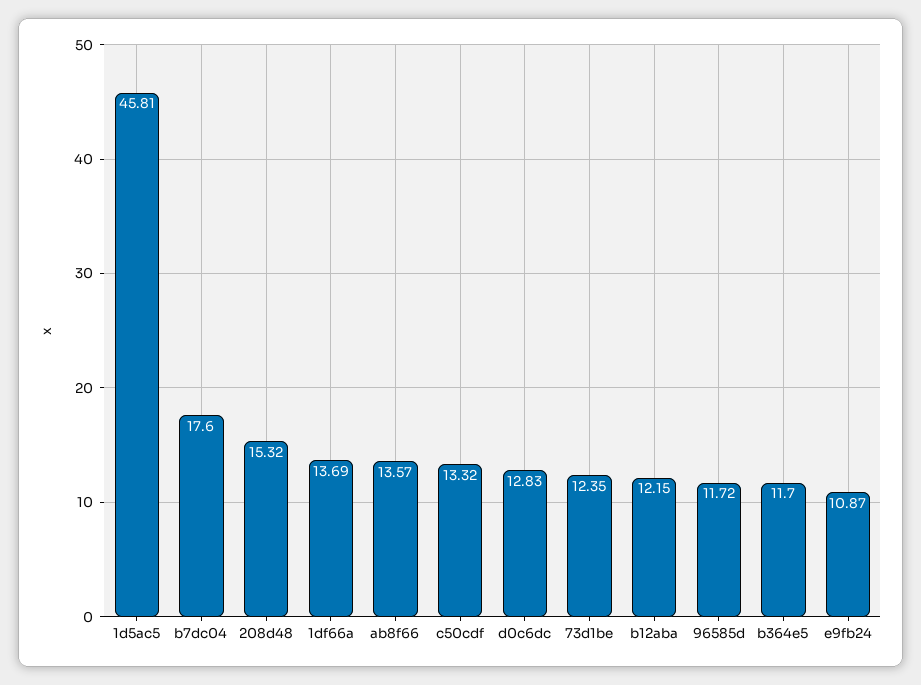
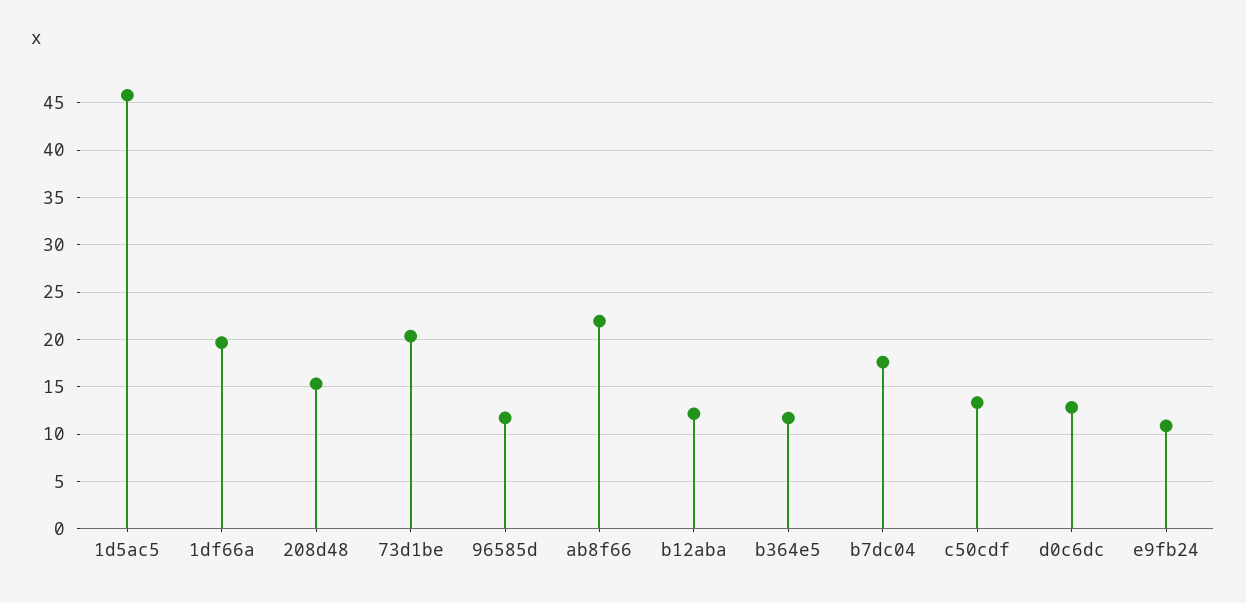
  {
    "1d5ac5": 45.81,
    "b7dc04": 17.6,
    "208d48": 15.32,
-   "1df66a": 13.69,
+   "1df66a": 20,
-   "ab8f66": 13.57,
+   "ab8f66": 22,
    "c50cdf": 13.32,
    "d0c6dc": 12.83,
-   "73d1be": 12.35,
+   "73d1be": 20,
    "b12aba": 12.15,
    "96585d": 11.72,
    "b364e5": 11.7,
    "e9fb24": 10.87
  }

